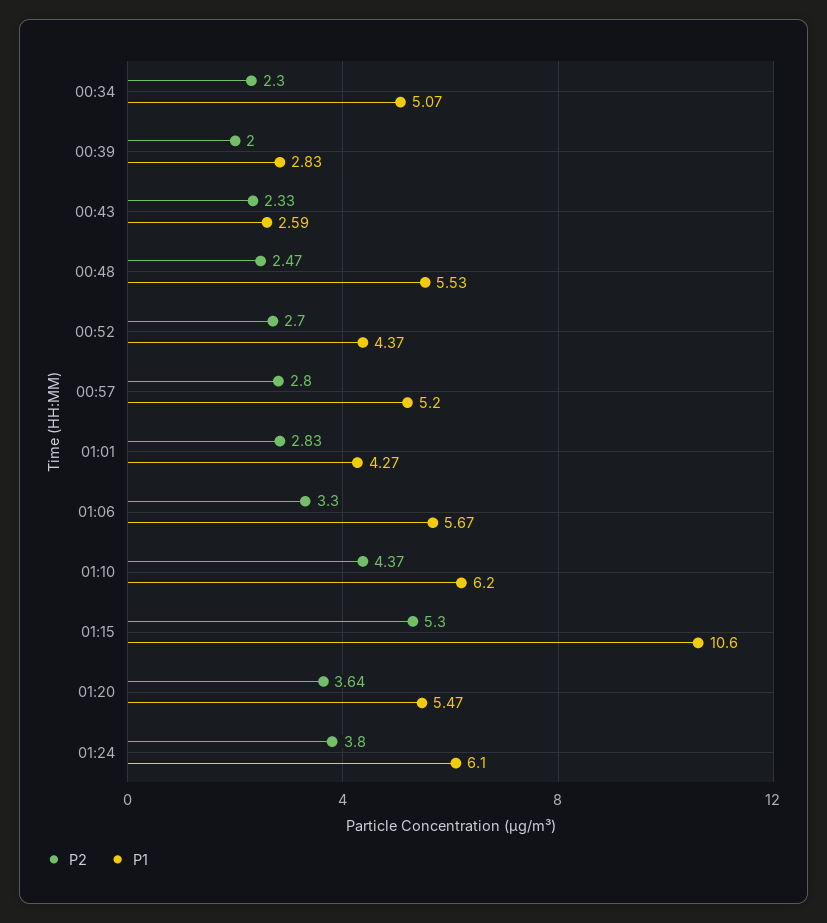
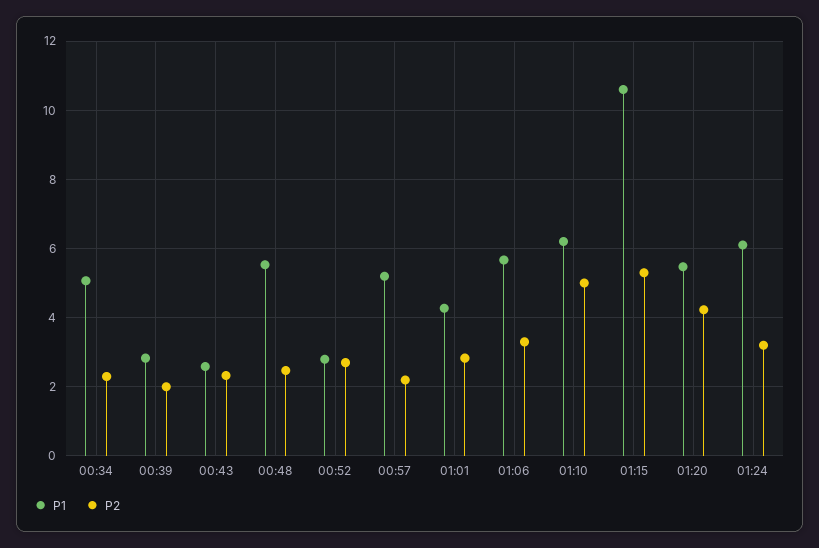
  {
    "P2": {
      "00:34": 2.3,
      "00:39": 2,
      "00:43": 2.33,
      "00:48": 2.47,
      "00:52": 2.7,
-     "00:57": 2.8,
+     "00:57": 2.2,
      "01:01": 2.83,
      "01:06": 3.3,
-     "01:10": 4.37,
+     "01:10": 5,
      "01:15": 5.3,
-     "01:20": 3.64,
+     "01:20": 4.2,
-     "01:24": 3.8
+     "01:24": 3.2
    },
    "P1": {
      "00:34": 5.07,
      "00:39": 2.83,
      "00:43": 2.59,
      "00:48": 5.53,
-     "00:52": 4.37,
+     "00:52": 2.8,
      "00:57": 5.2,
      "01:01": 4.27,
      "01:06": 5.67,
      "01:10": 6.2,
      "01:15": 10.6,
      "01:20": 5.47,
      "01:24": 6.1
    }
  }

